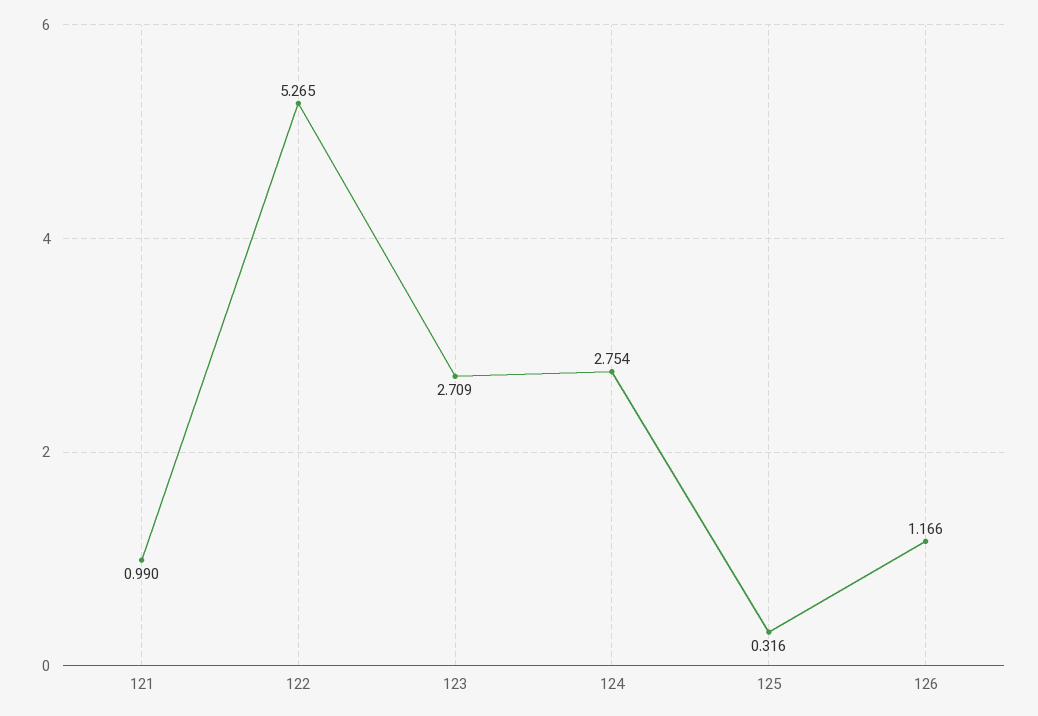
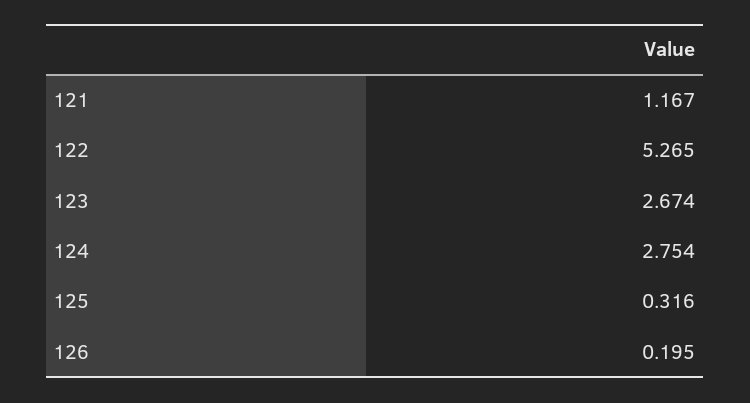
  {
-   "121": 0.99,
+   "121": 1.167,
    "122": 5.265,
-   "123": 2.709,
+   "123": 2.674,
    "124": 2.754,
    "125": 0.316,
-   "126": 1.166
+   "126": 0.195
  }

